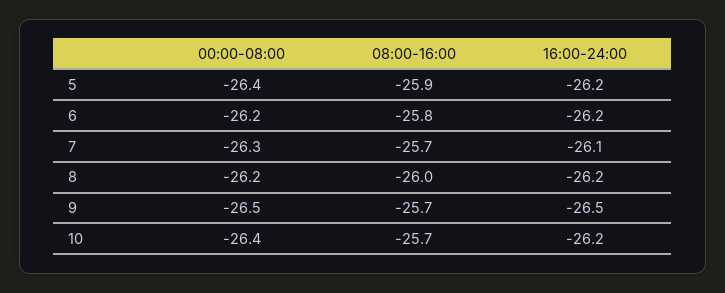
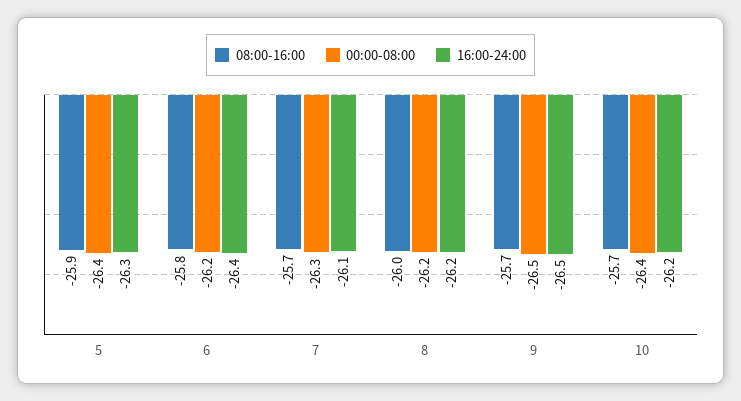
  {
    "00:00-08:00": {
      "5": -26.4,
      "6": -26.2,
      "7": -26.3,
      "8": -26.2,
      "9": -26.5,
      "10": -26.4
    },
    "08:00-16:00": {
      "5": -25.9,
      "6": -25.8,
      "7": -25.7,
      "8": -26,
      "9": -25.7,
      "10": -25.7
    },
    "16:00-24:00": {
-     "5": -26.2,
+     "5": -26.3,
-     "6": -26.2,
+     "6": -26.4,
      "7": -26.1,
      "8": -26.2,
      "9": -26.5,
      "10": -26.2
    }
  }

